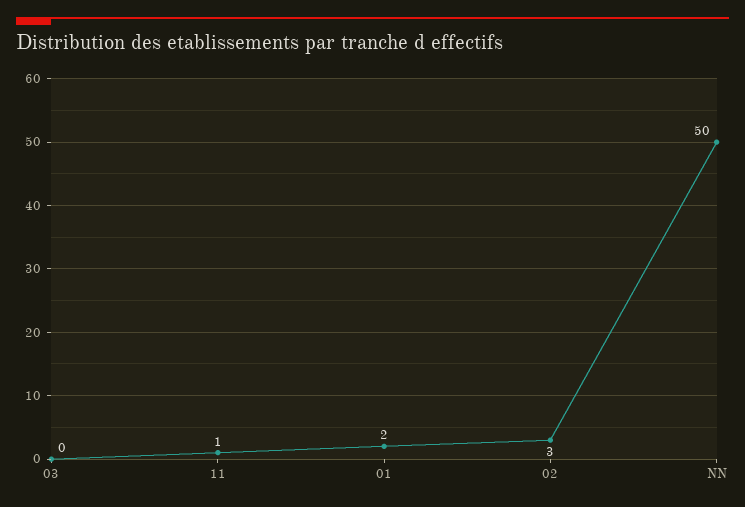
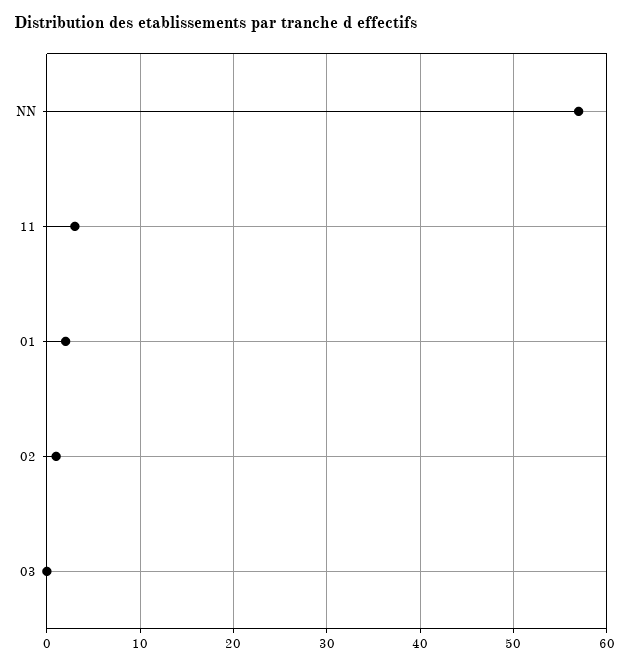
  {
    "03": 0,
-   "11": 1,
+   "11": 3,
    "01": 2,
-   "02": 3,
+   "02": 1,
-   "NN": 50
+   "NN": 57
  }

